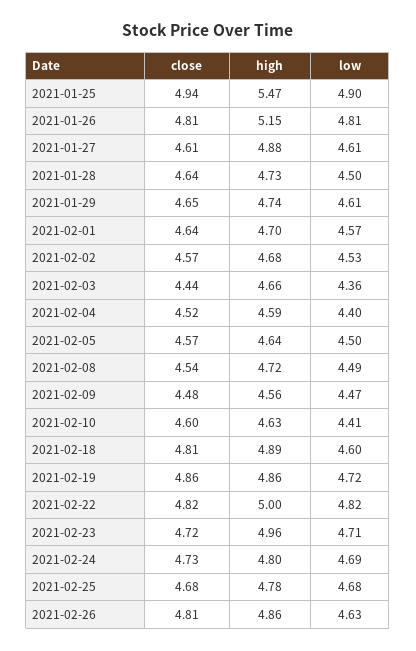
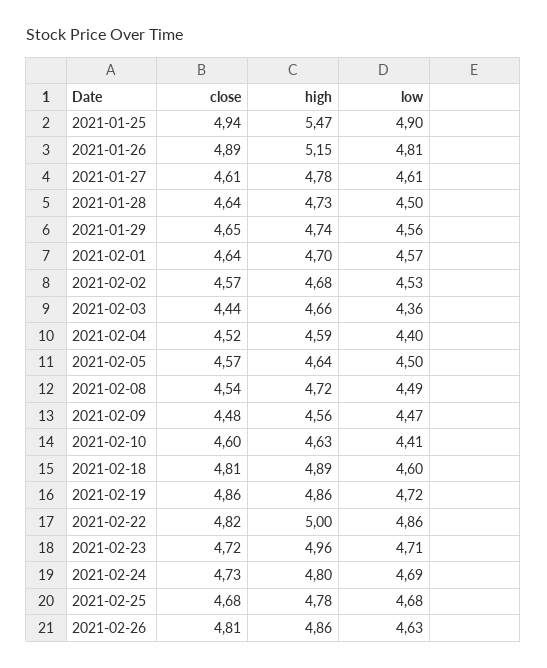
  {
    "close": {
      "2021-01-25": 4.94,
-     "2021-01-26": 4.81,
+     "2021-01-26": 4.89,
      "2021-01-27": 4.61,
      "2021-01-28": 4.64,
      "2021-01-29": 4.65,
      "2021-02-01": 4.64,
      "2021-02-02": 4.57,
      "2021-02-03": 4.44,
      "2021-02-04": 4.52,
      "2021-02-05": 4.57,
      "2021-02-08": 4.54,
      "2021-02-09": 4.48,
      "2021-02-10": 4.6,
      "2021-02-18": 4.81,
      "2021-02-19": 4.86,
      "2021-02-22": 4.82,
      "2021-02-23": 4.72,
      "2021-02-24": 4.73,
      "2021-02-25": 4.68,
      "2021-02-26": 4.81
    },
    "high": {
      "2021-01-25": 5.47,
      "2021-01-26": 5.15,
-     "2021-01-27": 4.88,
+     "2021-01-27": 4.78,
      "2021-01-28": 4.73,
      "2021-01-29": 4.74,
      "2021-02-01": 4.7,
      "2021-02-02": 4.68,
      "2021-02-03": 4.66,
      "2021-02-04": 4.59,
      "2021-02-05": 4.64,
      "2021-02-08": 4.72,
      "2021-02-09": 4.56,
      "2021-02-10": 4.63,
      "2021-02-18": 4.89,
      "2021-02-19": 4.86,
      "2021-02-22": 5,
      "2021-02-23": 4.96,
      "2021-02-24": 4.8,
      "2021-02-25": 4.78,
      "2021-02-26": 4.86
    },
    "low": {
      "2021-01-25": 4.9,
      "2021-01-26": 4.81,
      "2021-01-27": 4.61,
      "2021-01-28": 4.5,
-     "2021-01-29": 4.61,
+     "2021-01-29": 4.56,
      "2021-02-01": 4.57,
      "2021-02-02": 4.53,
      "2021-02-03": 4.36,
      "2021-02-04": 4.4,
      "2021-02-05": 4.5,
      "2021-02-08": 4.49,
      "2021-02-09": 4.47,
      "2021-02-10": 4.41,
      "2021-02-18": 4.6,
      "2021-02-19": 4.72,
-     "2021-02-22": 4.82,
+     "2021-02-22": 4.86,
      "2021-02-23": 4.71,
      "2021-02-24": 4.69,
      "2021-02-25": 4.68,
      "2021-02-26": 4.63
    }
  }

